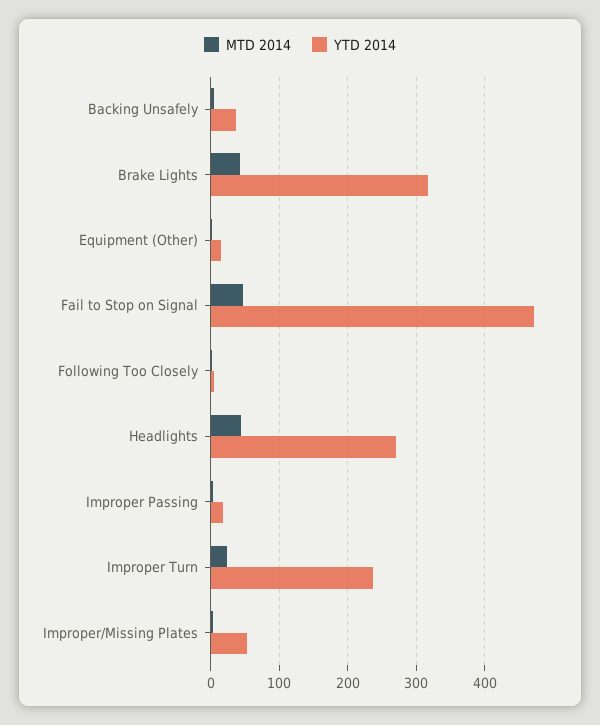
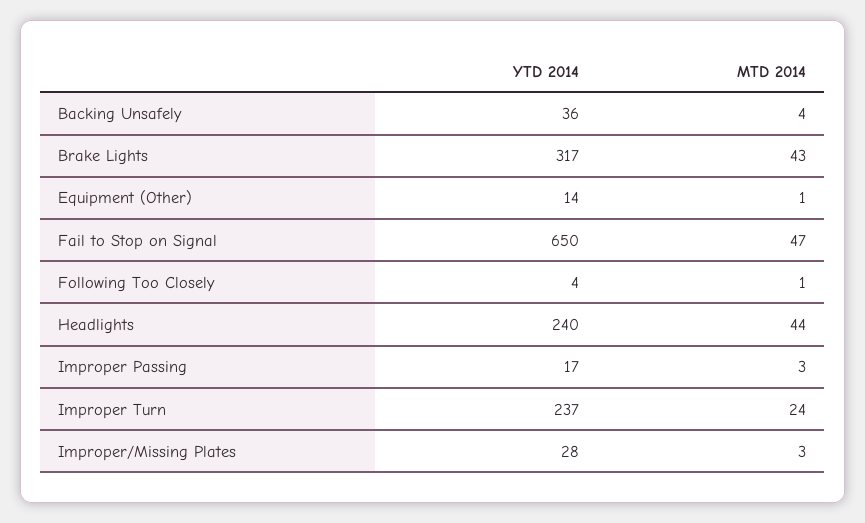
  {
    "MTD 2014": {
      "Backing Unsafely": 4,
      "Brake Lights": 43,
      "Equipment (Other)": 1,
      "Fail to Stop on Signal": 47,
      "Following Too Closely": 1,
      "Headlights": 44,
      "Improper Passing": 3,
      "Improper Turn": 24,
      "Improper/Missing Plates": 3
    },
    "YTD 2014": {
      "Backing Unsafely": 36,
      "Brake Lights": 317,
      "Equipment (Other)": 14,
-     "Fail to Stop on Signal": 470,
+     "Fail to Stop on Signal": 650,
      "Following Too Closely": 4,
-     "Headlights": 270,
+     "Headlights": 240,
      "Improper Passing": 17,
      "Improper Turn": 237,
-     "Improper/Missing Plates": 50
+     "Improper/Missing Plates": 28
    }
  }

